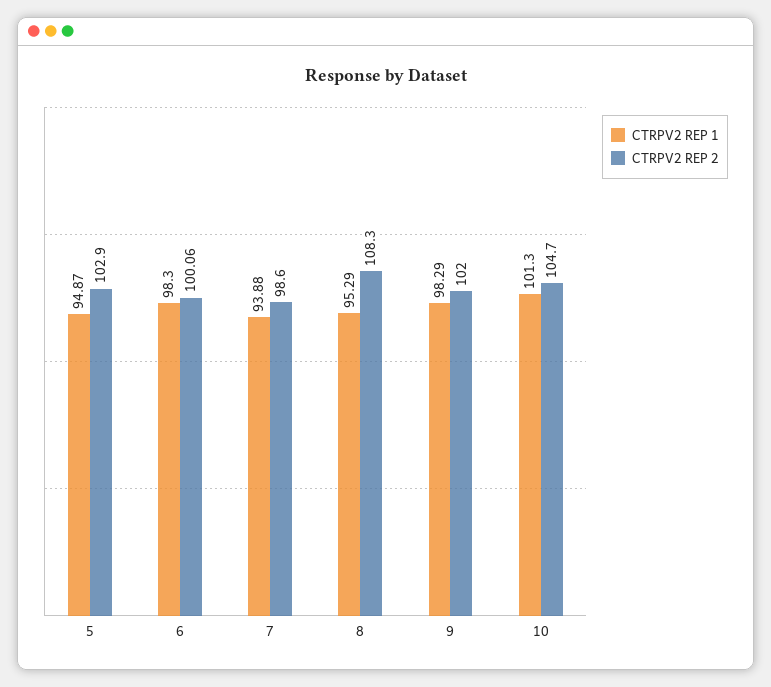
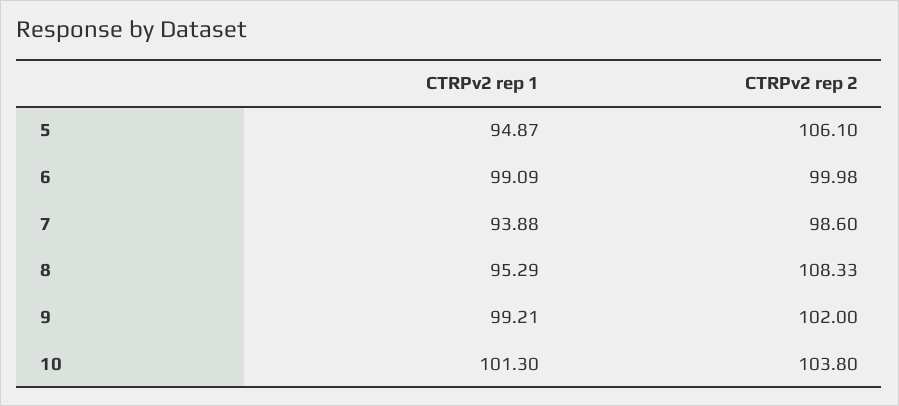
  {
    "CTRPV2 REP 1": {
      "5": 94.87,
-     "6": 98.3,
+     "6": 99.09,
      "7": 93.88,
      "8": 95.29,
-     "9": 98.29,
+     "9": 99.21,
      "10": 101.3
    },
    "CTRPV2 REP 2": {
-     "5": 102.9,
+     "5": 106.1,
-     "6": 100.06,
+     "6": 99.98,
      "7": 98.6,
-     "8": 108.3,
+     "8": 108.33,
      "9": 102,
-     "10": 104.7
+     "10": 103.8
    }
  }

